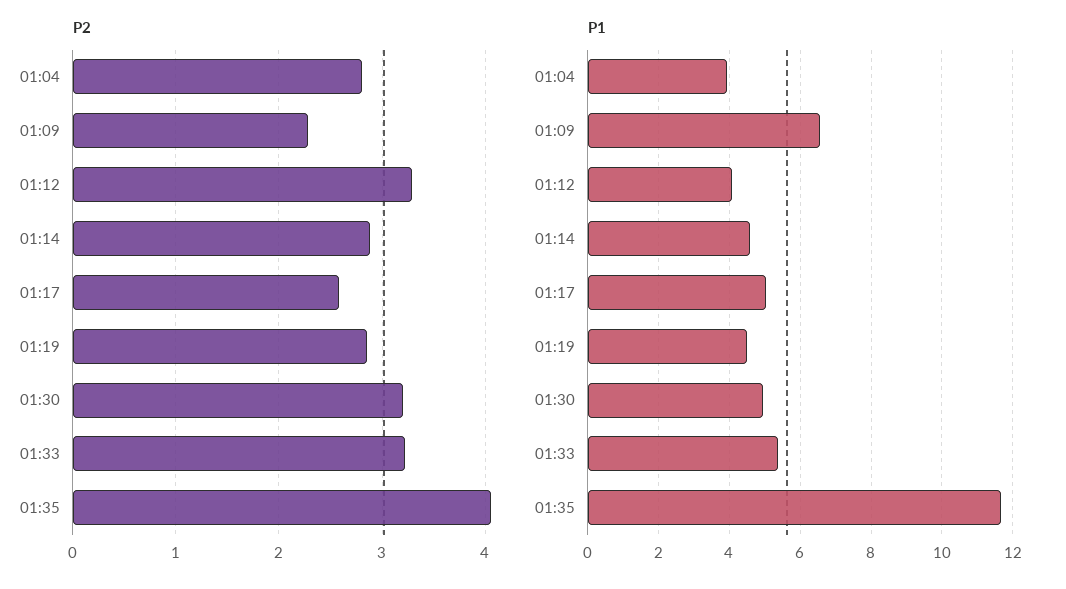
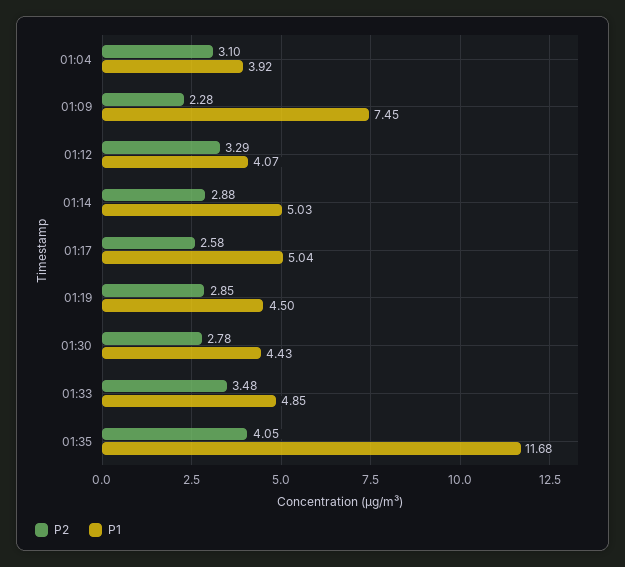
  {
    "P2": {
-     "01:04": 2.8,
+     "01:04": 3.1,
      "01:09": 2.28,
      "01:12": 3.29,
      "01:14": 2.88,
      "01:17": 2.58,
      "01:19": 2.85,
-     "01:30": 3.2,
+     "01:30": 2.78,
-     "01:33": 3.2,
+     "01:33": 3.48,
      "01:35": 4.05
    },
    "P1": {
      "01:04": 3.92,
-     "01:09": 6.6,
+     "01:09": 7.45,
      "01:12": 4.07,
-     "01:14": 4.6,
+     "01:14": 5.03,
      "01:17": 5.04,
      "01:19": 4.5,
-     "01:30": 5,
+     "01:30": 4.43,
-     "01:33": 5.4,
+     "01:33": 4.85,
      "01:35": 11.68
    }
  }

